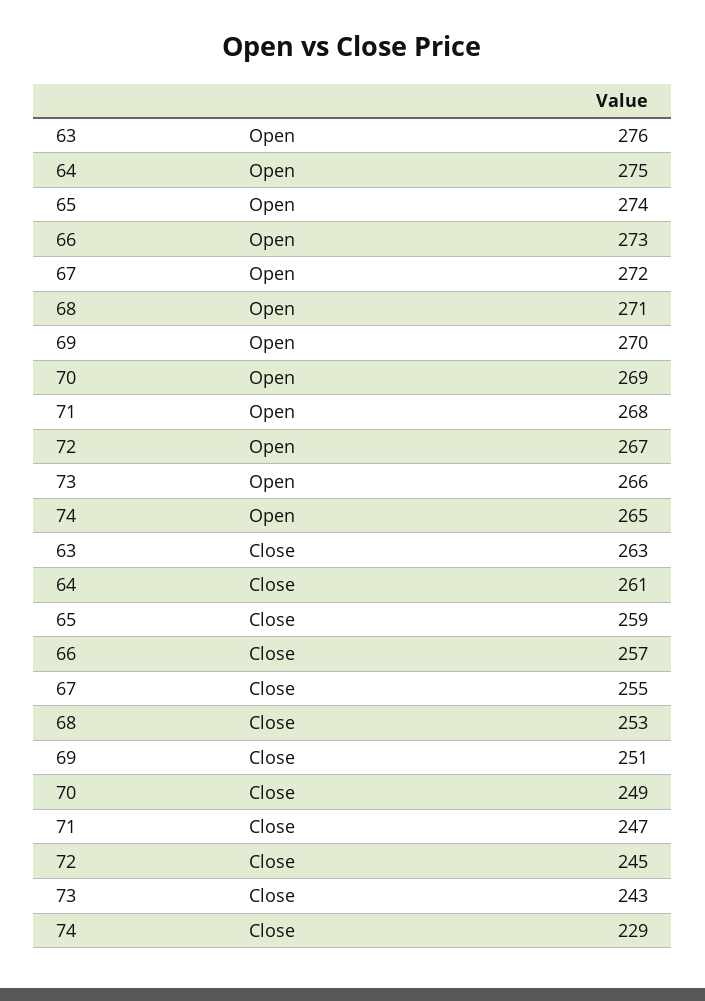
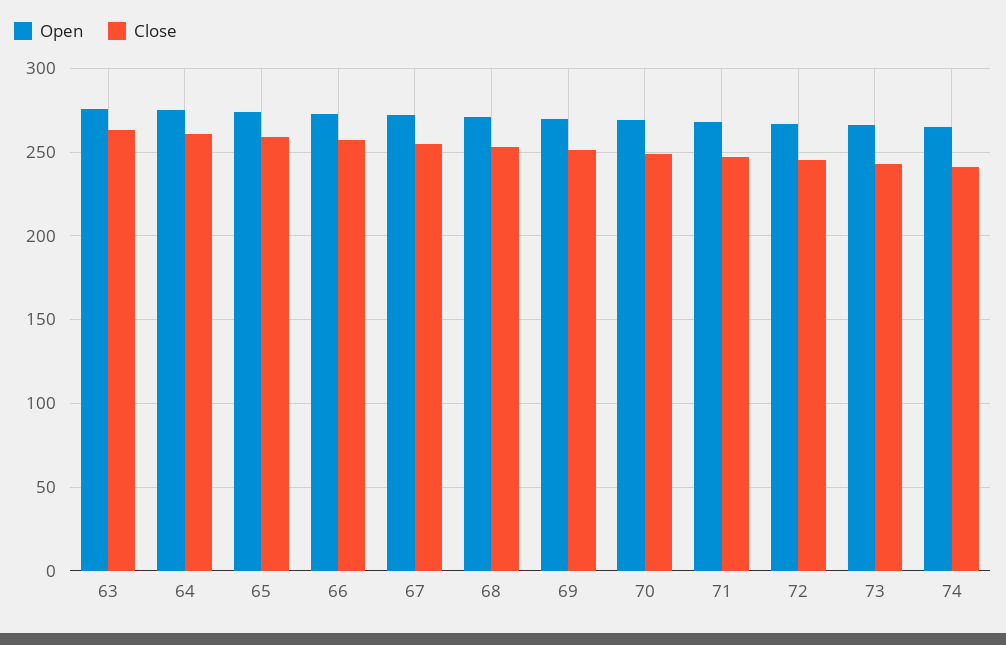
  {
    "Open": {
      "63": 276,
      "64": 275,
      "65": 274,
      "66": 273,
      "67": 272,
      "68": 271,
      "69": 270,
      "70": 269,
      "71": 268,
      "72": 267,
      "73": 266,
      "74": 265
    },
    "Close": {
      "63": 263,
      "64": 261,
      "65": 259,
      "66": 257,
      "67": 255,
      "68": 253,
      "69": 251,
      "70": 249,
      "71": 247,
      "72": 245,
      "73": 243,
-     "74": 229
+     "74": 240
    }
  }

